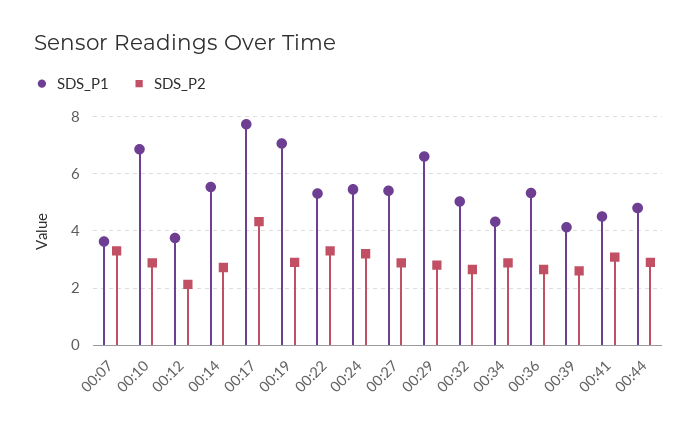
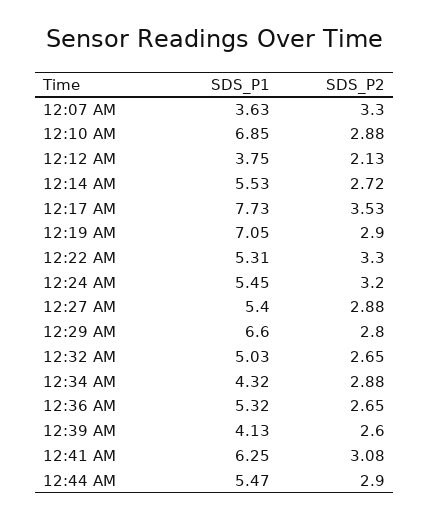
  {
    "SDS_P1": {
      "00:07": 3.63,
      "00:10": 6.85,
      "00:12": 3.75,
      "00:14": 5.53,
      "00:17": 7.73,
      "00:19": 7.05,
      "00:22": 5.31,
      "00:24": 5.45,
      "00:27": 5.4,
      "00:29": 6.6,
      "00:32": 5.03,
      "00:34": 4.32,
      "00:36": 5.32,
      "00:39": 4.13,
-     "00:41": 4.5,
+     "00:41": 6.25,
-     "00:44": 4.75
+     "00:44": 5.47
    },
    "SDS_P2": {
      "00:07": 3.3,
      "00:10": 2.88,
      "00:12": 2.13,
      "00:14": 2.72,
-     "00:17": 4.25,
+     "00:17": 3.53,
      "00:19": 2.9,
      "00:22": 3.3,
      "00:24": 3.2,
      "00:27": 2.88,
      "00:29": 2.8,
      "00:32": 2.65,
      "00:34": 2.88,
      "00:36": 2.65,
      "00:39": 2.6,
      "00:41": 3.08,
      "00:44": 2.9
    }
  }

